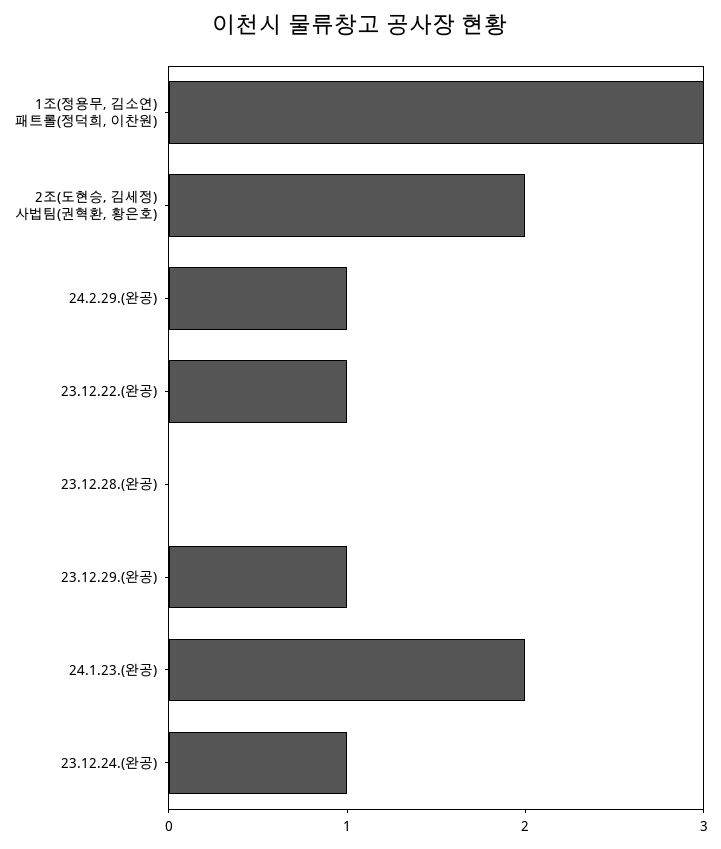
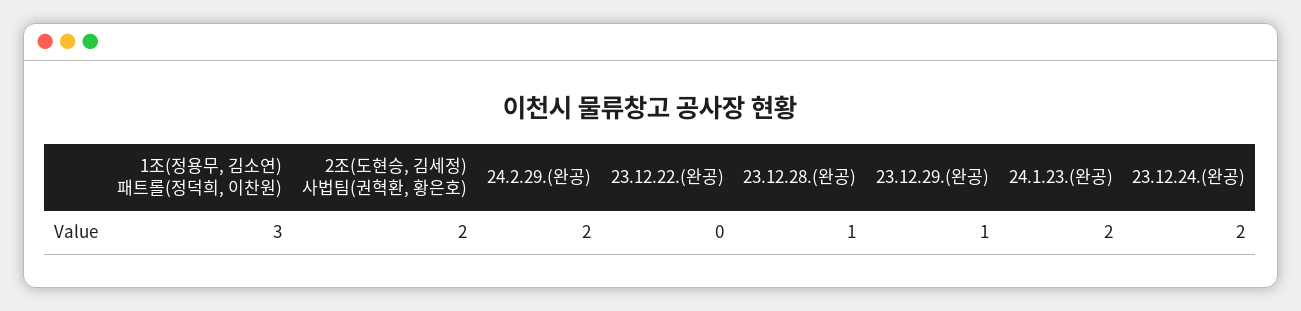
  {
    "1조(정용무, 김소연) 패트롤(정덕희, 이찬원)": 3,
    "2조(도현승, 김세정) 사법팀(권혁환, 황은호)": 2,
-   "24.2.29.(완공)": 1,
+   "24.2.29.(완공)": 2,
-   "23.12.22.(완공)": 1,
+   "23.12.22.(완공)": 0,
-   "23.12.28.(완공)": 0,
+   "23.12.28.(완공)": 1,
    "23.12.29.(완공)": 1,
    "24.1.23.(완공)": 2,
-   "23.12.24.(완공)": 1
+   "23.12.24.(완공)": 2
  }

